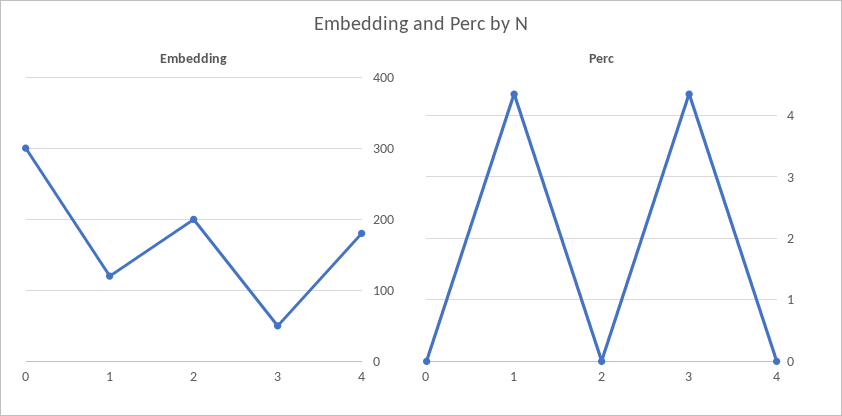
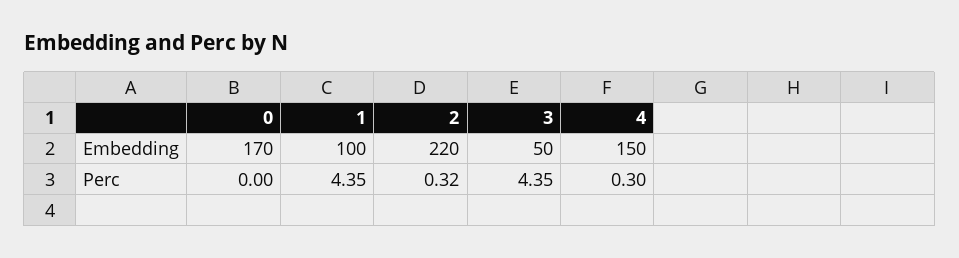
  {
    "Embedding": {
-     "0": 300,
+     "0": 170,
-     "1": 120,
+     "1": 100,
-     "2": 200,
+     "2": 220,
      "3": 50,
-     "4": 180
+     "4": 150
    },
    "Perc": {
      "0": 0,
      "1": 4.35,
-     "2": 0,
+     "2": 0.32,
      "3": 4.35,
-     "4": 0
+     "4": 0.3
    }
  }

